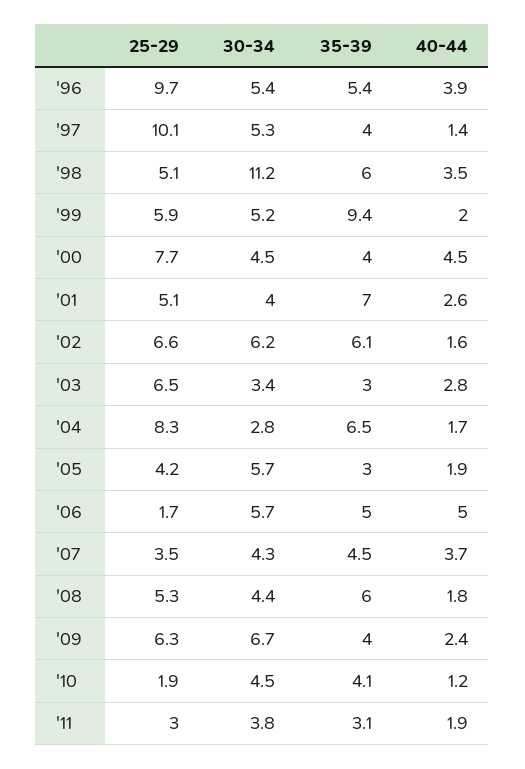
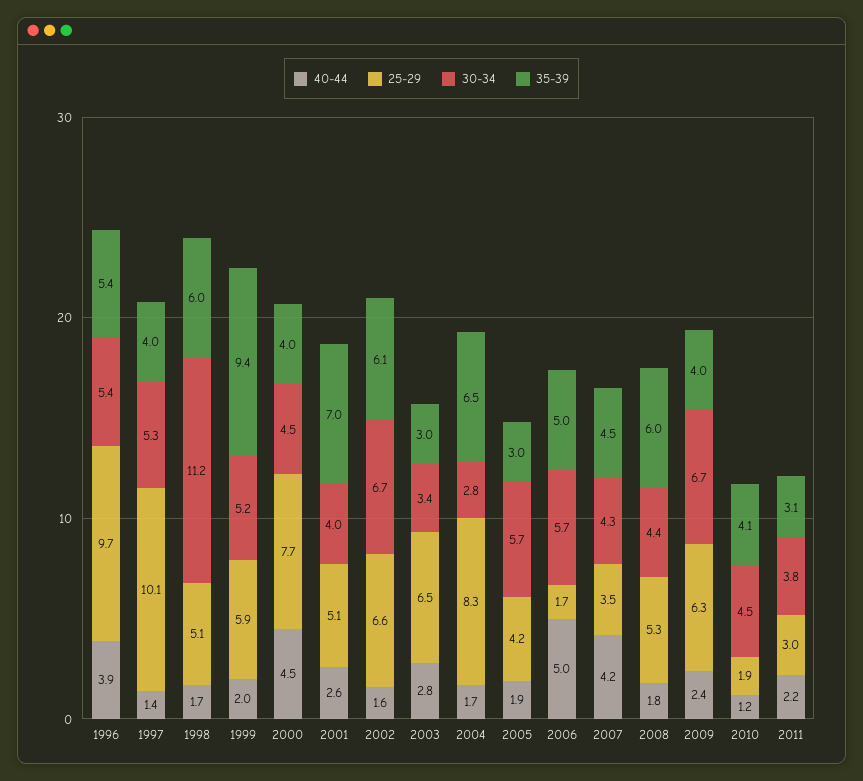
  {
    "25-29": {
      "'96": 9.7,
      "'97": 10.1,
      "'98": 5.1,
      "'99": 5.9,
      "'00": 7.7,
      "'01": 5.1,
      "'02": 6.6,
      "'03": 6.5,
      "'04": 8.3,
      "'05": 4.2,
      "'06": 1.7,
      "'07": 3.5,
      "'08": 5.3,
      "'09": 6.3,
      "'10": 1.9,
      "'11": 3
    },
    "30-34": {
      "'96": 5.4,
      "'97": 5.3,
      "'98": 11.2,
      "'99": 5.2,
      "'00": 4.5,
      "'01": 4,
-     "'02": 6.2,
+     "'02": 6.7,
      "'03": 3.4,
      "'04": 2.8,
      "'05": 5.7,
      "'06": 5.7,
      "'07": 4.3,
      "'08": 4.4,
      "'09": 6.7,
      "'10": 4.5,
      "'11": 3.8
    },
    "35-39": {
      "'96": 5.4,
      "'97": 4,
      "'98": 6,
      "'99": 9.4,
      "'00": 4,
      "'01": 7,
      "'02": 6.1,
      "'03": 3,
      "'04": 6.5,
      "'05": 3,
      "'06": 5,
      "'07": 4.5,
      "'08": 6,
      "'09": 4,
      "'10": 4.1,
      "'11": 3.1
    },
    "40-44": {
      "'96": 3.9,
      "'97": 1.4,
-     "'98": 3.5,
+     "'98": 1.7,
      "'99": 2,
      "'00": 4.5,
      "'01": 2.6,
      "'02": 1.6,
      "'03": 2.8,
      "'04": 1.7,
      "'05": 1.9,
      "'06": 5,
-     "'07": 3.7,
+     "'07": 4.2,
      "'08": 1.8,
      "'09": 2.4,
      "'10": 1.2,
-     "'11": 1.9
+     "'11": 2.2
    }
  }

